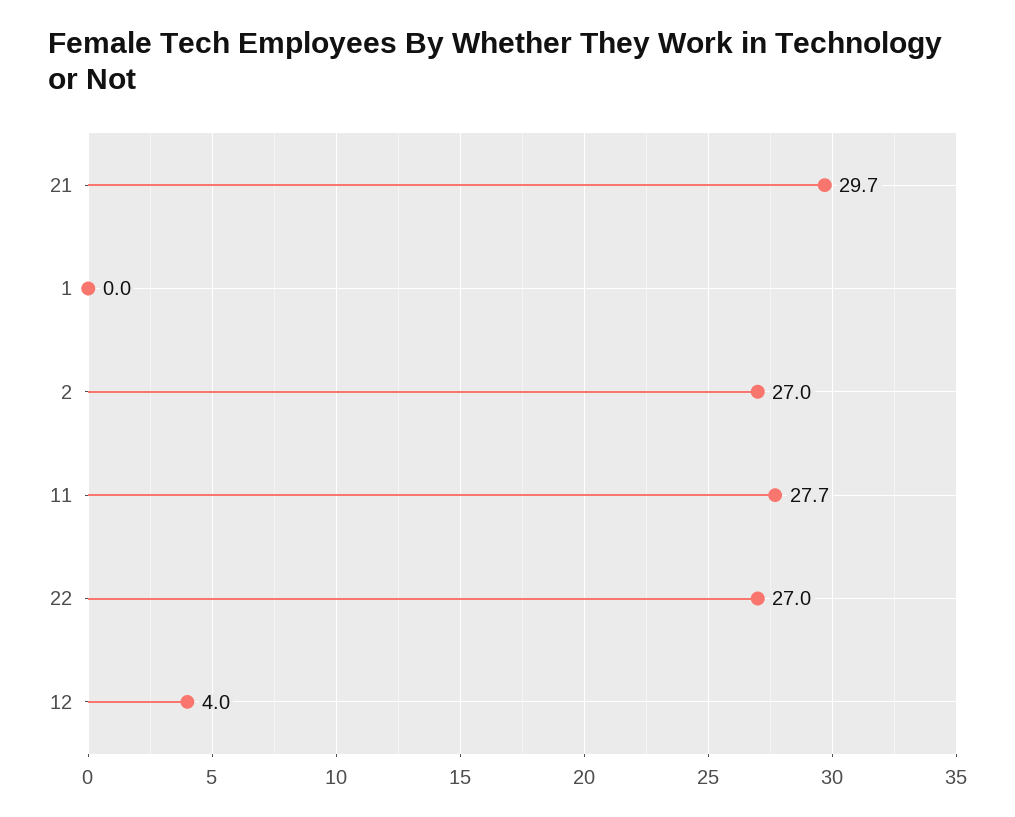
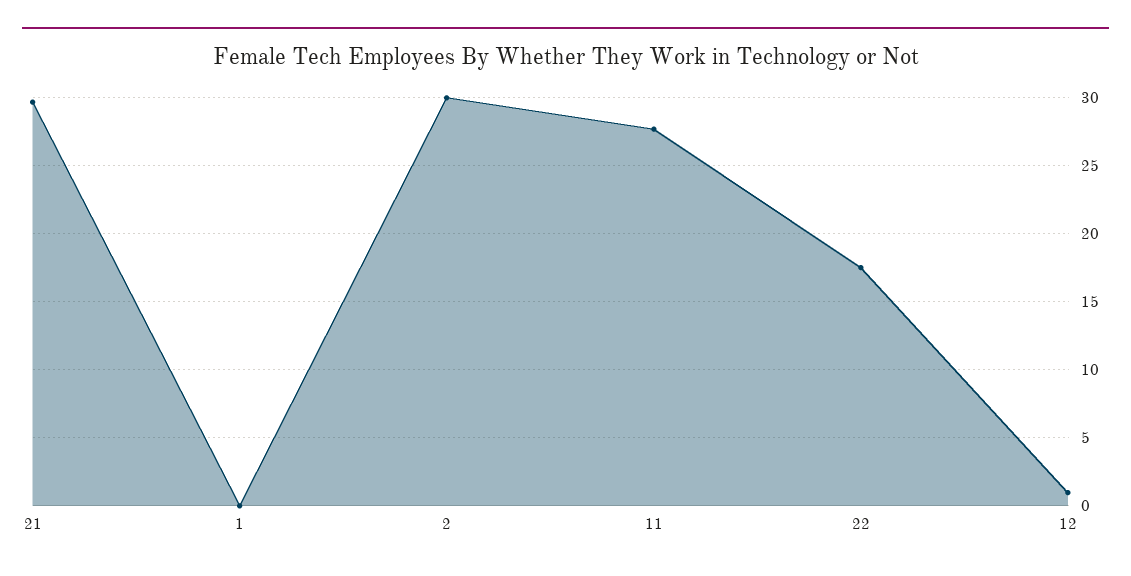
  {
    "21": 29.7,
    "1": 0,
-   "2": 27,
+   "2": 30,
    "11": 27.7,
-   "22": 27,
+   "22": 17.5,
-   "12": 4
+   "12": 1
  }

